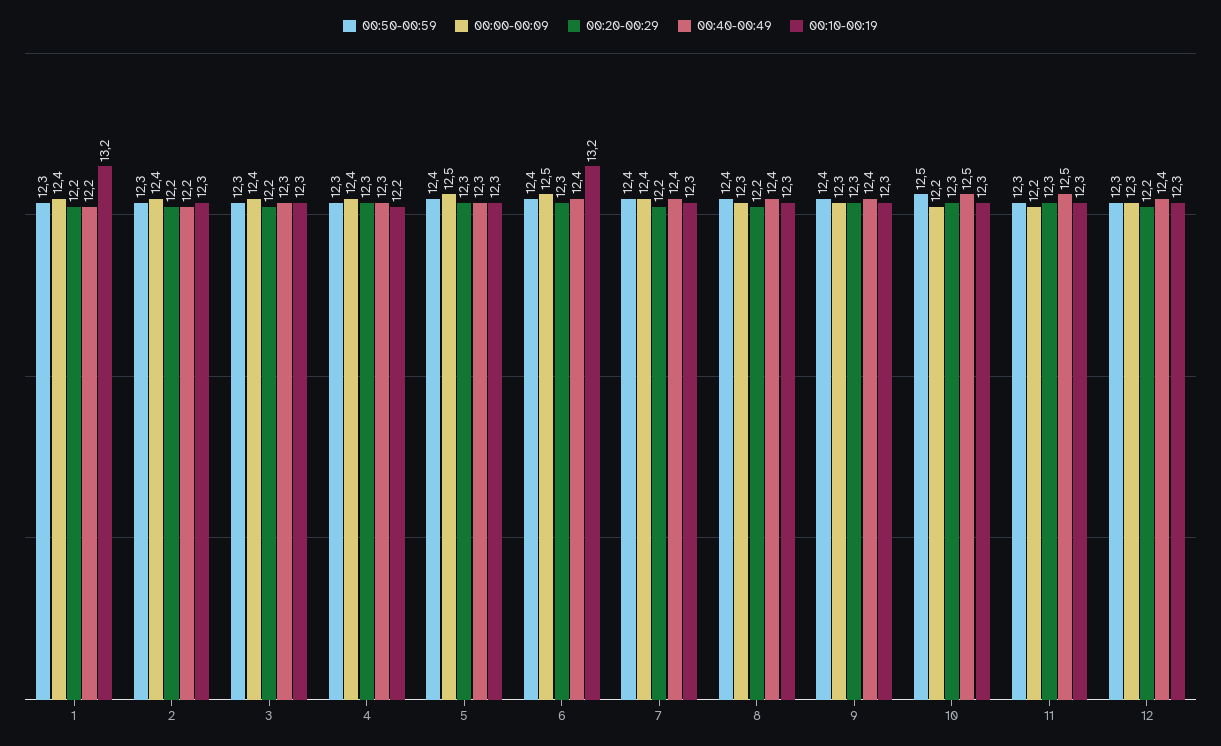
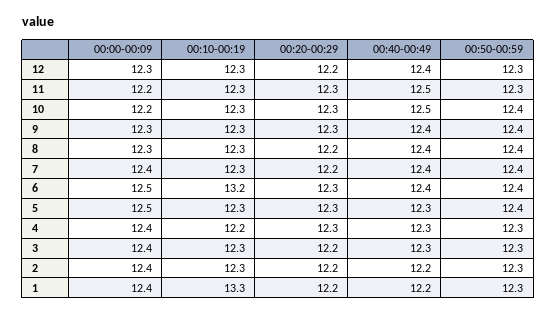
  {
    "00:50-00:59": {
      "1": 12.3,
      "2": 12.3,
      "3": 12.3,
      "4": 12.3,
      "5": 12.4,
      "6": 12.4,
      "7": 12.4,
      "8": 12.4,
      "9": 12.4,
-     "10": 12.5,
+     "10": 12.4,
      "11": 12.3,
      "12": 12.3
    },
    "00:00-00:09": {
      "1": 12.4,
      "2": 12.4,
      "3": 12.4,
      "4": 12.4,
      "5": 12.5,
      "6": 12.5,
      "7": 12.4,
      "8": 12.3,
      "9": 12.3,
      "10": 12.2,
      "11": 12.2,
      "12": 12.3
    },
    "00:20-00:29": {
      "1": 12.2,
      "2": 12.2,
      "3": 12.2,
      "4": 12.3,
      "5": 12.3,
      "6": 12.3,
      "7": 12.2,
      "8": 12.2,
      "9": 12.3,
      "10": 12.3,
      "11": 12.3,
      "12": 12.2
    },
    "00:40-00:49": {
      "1": 12.2,
      "2": 12.2,
      "3": 12.3,
      "4": 12.3,
      "5": 12.3,
      "6": 12.4,
      "7": 12.4,
      "8": 12.4,
      "9": 12.4,
      "10": 12.5,
      "11": 12.5,
      "12": 12.4
    },
    "00:10-00:19": {
-     "1": 13.2,
+     "1": 13.3,
      "2": 12.3,
      "3": 12.3,
      "4": 12.2,
      "5": 12.3,
      "6": 13.2,
      "7": 12.3,
      "8": 12.3,
      "9": 12.3,
      "10": 12.3,
      "11": 12.3,
      "12": 12.3
    }
  }

